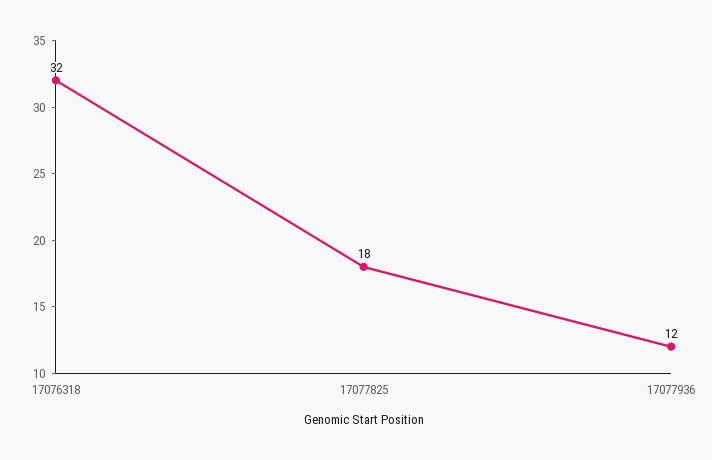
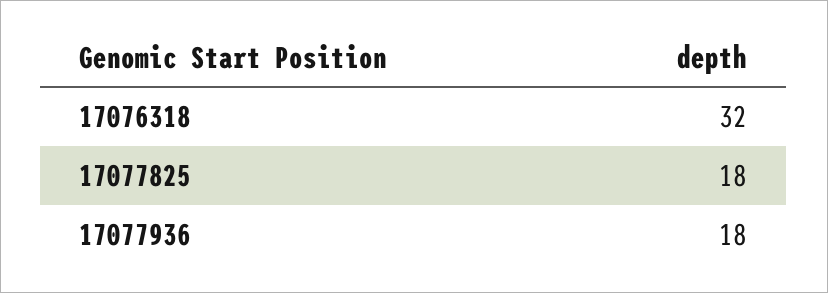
  {
    "17076318": 32,
    "17077825": 18,
-   "17077936": 12
+   "17077936": 18
  }

